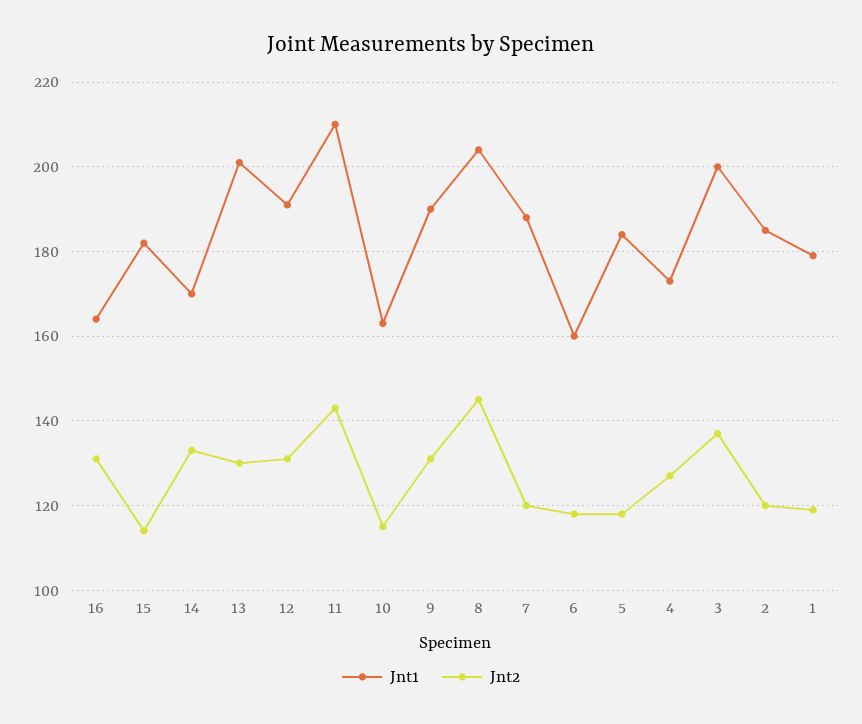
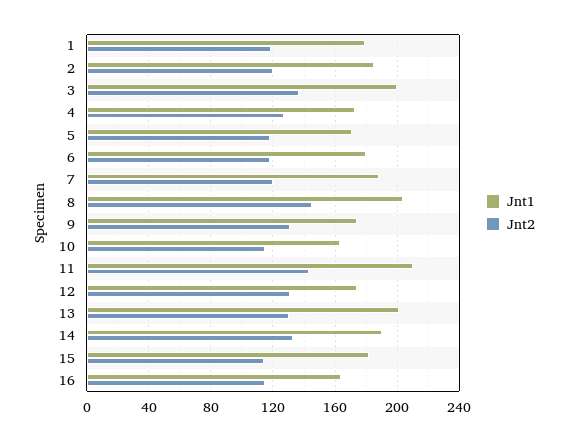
  {
    "Jnt1": {
      "16": 165,
      "15": 180,
-     "14": 170,
+     "14": 190,
      "13": 200,
-     "12": 190,
+     "12": 175,
      "11": 210,
      "10": 165,
-     "9": 190,
+     "9": 175,
      "8": 205,
      "7": 190,
-     "6": 160,
+     "6": 180,
-     "5": 185,
+     "5": 170,
      "4": 175,
      "3": 200,
      "2": 185,
      "1": 180
    },
    "Jnt2": {
-     "16": 130,
+     "16": 115,
      "15": 115,
      "14": 135,
      "13": 130,
      "12": 130,
      "11": 145,
      "10": 115,
      "9": 130,
      "8": 145,
      "7": 120,
      "6": 120,
      "5": 120,
      "4": 125,
      "3": 135,
      "2": 120,
      "1": 120
    }
  }

